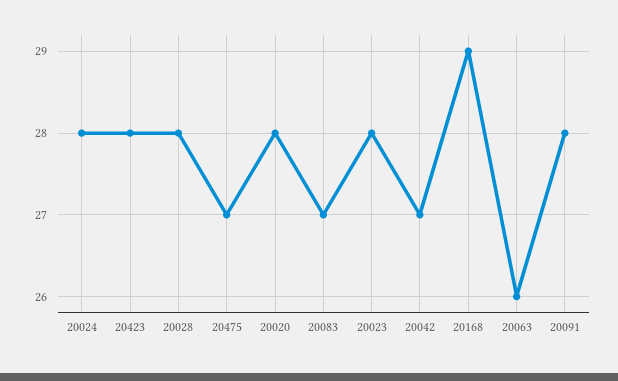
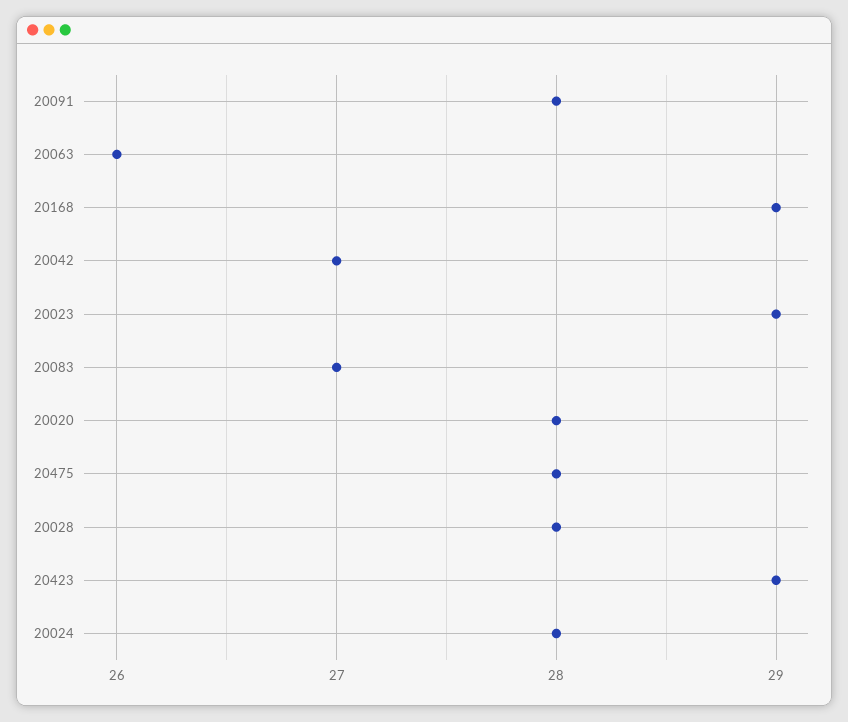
  {
    "20024": 28,
-   "20423": 28,
+   "20423": 29,
    "20028": 28,
-   "20475": 27,
+   "20475": 28,
    "20020": 28,
    "20083": 27,
-   "20023": 28,
+   "20023": 29,
    "20042": 27,
    "20168": 29,
    "20063": 26,
    "20091": 28
  }

